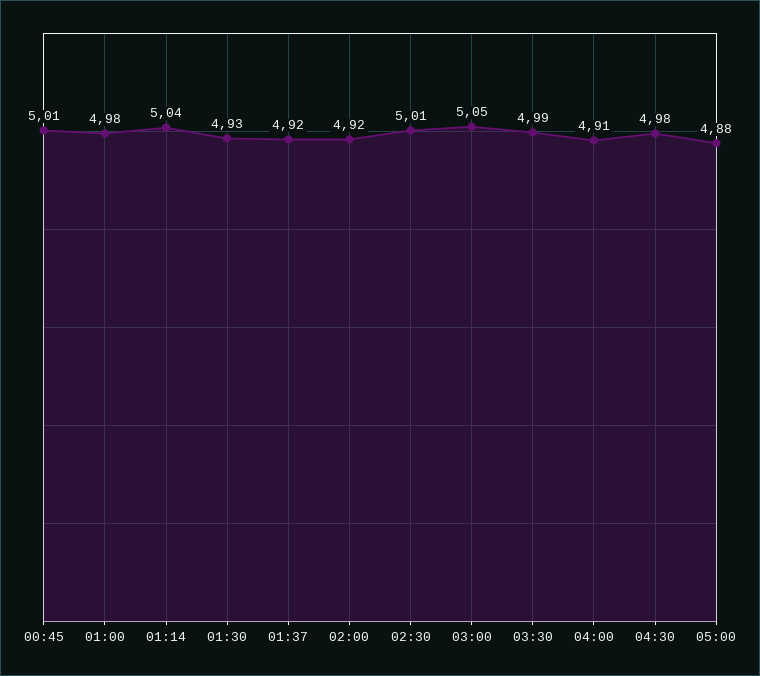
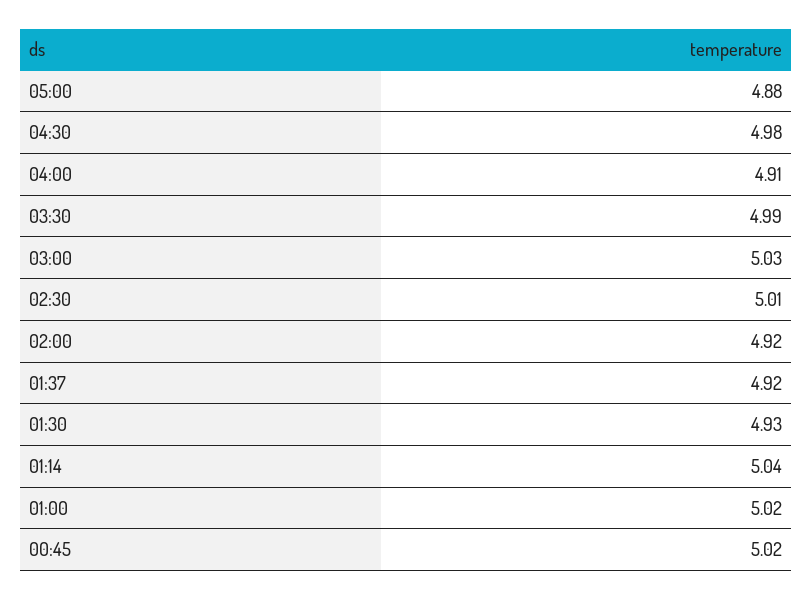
  {
-   "00:45": 5.01,
+   "00:45": 5.02,
-   "01:00": 4.98,
+   "01:00": 5.02,
    "01:14": 5.04,
    "01:30": 4.93,
    "01:37": 4.92,
    "02:00": 4.92,
    "02:30": 5.01,
-   "03:00": 5.05,
+   "03:00": 5.03,
    "03:30": 4.99,
    "04:00": 4.91,
    "04:30": 4.98,
    "05:00": 4.88
  }

